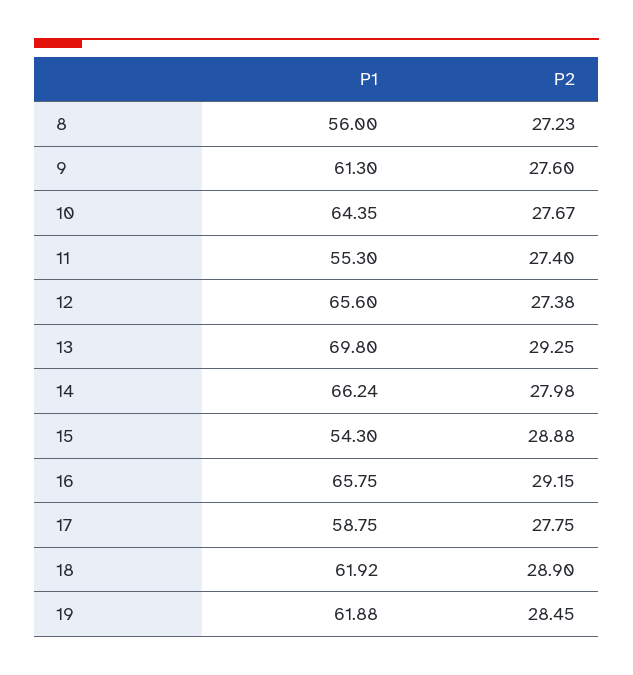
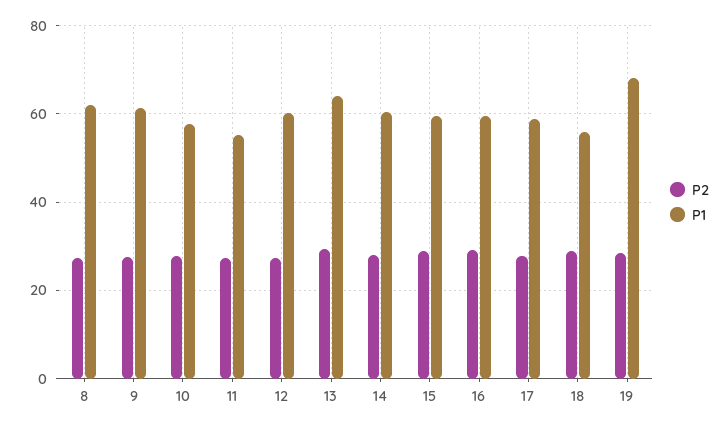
  {
    "P1": {
-     "8": 56,
+     "8": 62,
      "9": 61.3,
-     "10": 64.35,
+     "10": 58,
      "11": 55.3,
-     "12": 65.6,
+     "12": 60,
-     "13": 69.8,
+     "13": 64,
-     "14": 66.24,
+     "14": 60,
-     "15": 54.3,
+     "15": 60,
-     "16": 65.75,
+     "16": 60,
      "17": 58.75,
-     "18": 61.92,
+     "18": 56,
-     "19": 61.88
+     "19": 68
    },
    "P2": {
      "8": 27.23,
      "9": 27.6,
      "10": 27.67,
      "11": 27.4,
      "12": 27.38,
      "13": 29.25,
      "14": 27.98,
      "15": 28.88,
      "16": 29.15,
      "17": 27.75,
      "18": 28.9,
      "19": 28.45
    }
  }

